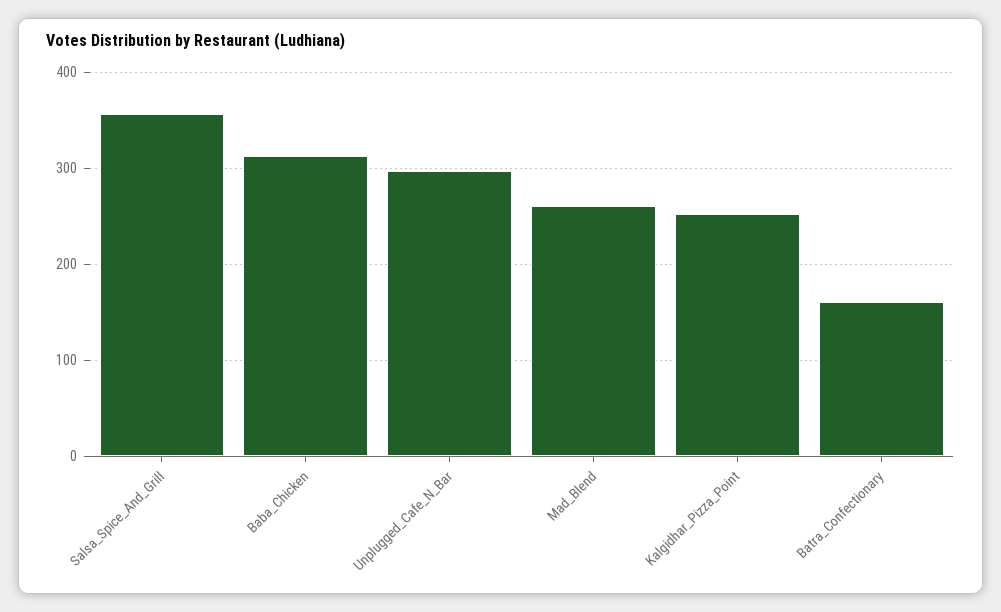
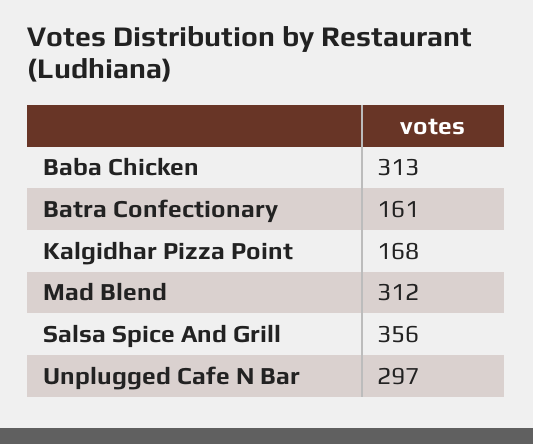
  {
    "Salsa_Spice_And_Grill": 356,
    "Baba_Chicken": 313,
    "Unplugged_Cafe_N_Bar": 297,
-   "Mad_Blend": 260,
+   "Mad_Blend": 312,
-   "Kalgidhar_Pizza_Point": 250,
+   "Kalgidhar_Pizza_Point": 168,
    "Batra_Confectionary": 161
  }

